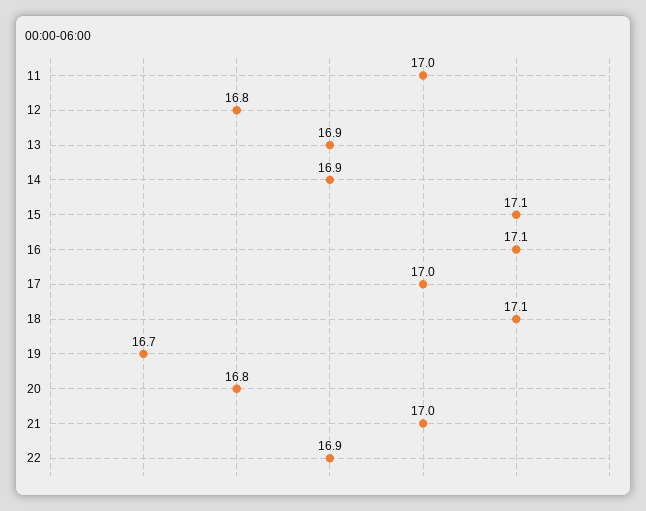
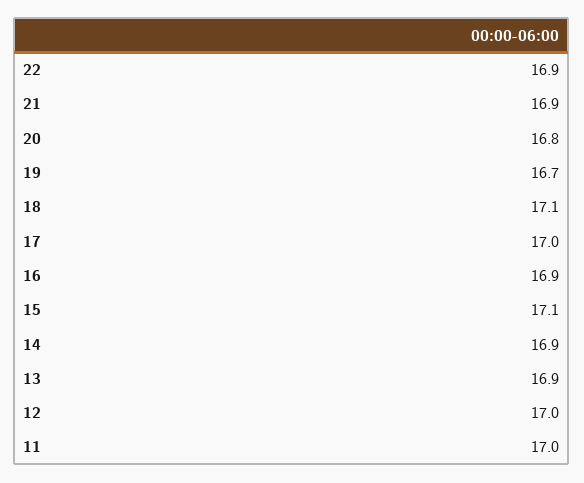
  {
    "11": 17,
-   "12": 16.8,
+   "12": 17,
    "13": 16.9,
    "14": 16.9,
    "15": 17.1,
-   "16": 17.1,
+   "16": 16.9,
    "17": 17,
    "18": 17.1,
    "19": 16.7,
    "20": 16.8,
-   "21": 17,
+   "21": 16.9,
    "22": 16.9
  }

